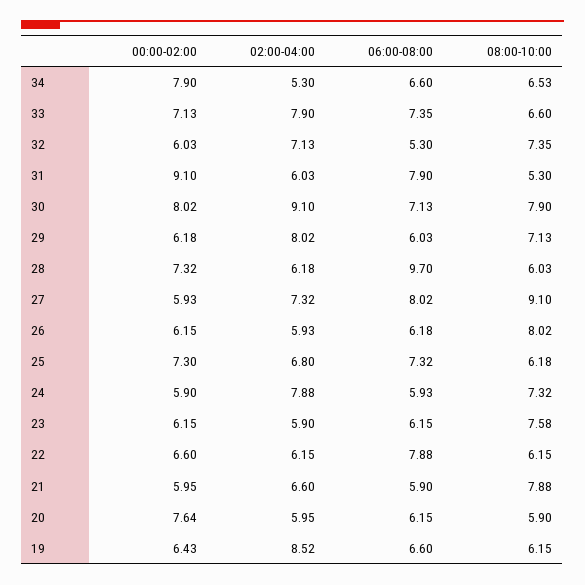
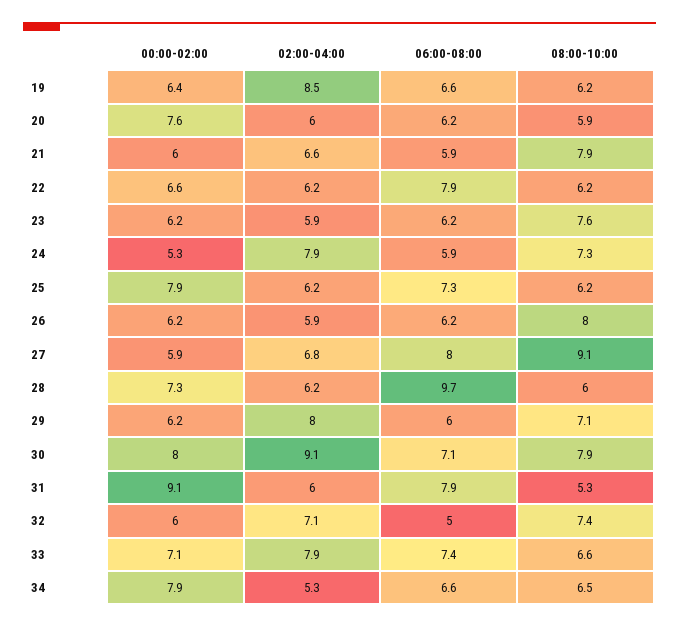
  {
    "00:00-02:00": {
      "34": 7.9,
      "33": 7.13,
      "32": 6.03,
      "31": 9.1,
      "30": 8.02,
      "29": 6.18,
      "28": 7.32,
      "27": 5.93,
      "26": 6.15,
-     "25": 7.3,
+     "25": 7.9,
-     "24": 5.9,
+     "24": 5.3,
      "23": 6.15,
      "22": 6.6,
      "21": 5.95,
      "20": 7.64,
      "19": 6.43
    },
    "02:00-04:00": {
      "34": 5.3,
      "33": 7.9,
      "32": 7.13,
      "31": 6.03,
      "30": 9.1,
      "29": 8.02,
      "28": 6.18,
-     "27": 7.32,
+     "27": 6.8,
      "26": 5.93,
-     "25": 6.8,
+     "25": 6.2,
      "24": 7.88,
      "23": 5.9,
      "22": 6.15,
      "21": 6.6,
      "20": 5.95,
      "19": 8.52
    },
    "06:00-08:00": {
      "34": 6.6,
      "33": 7.35,
-     "32": 5.3,
+     "32": 5,
      "31": 7.9,
      "30": 7.13,
      "29": 6.03,
      "28": 9.7,
      "27": 8.02,
      "26": 6.18,
      "25": 7.32,
      "24": 5.93,
      "23": 6.15,
      "22": 7.88,
      "21": 5.9,
      "20": 6.15,
      "19": 6.6
    },
    "08:00-10:00": {
      "34": 6.53,
      "33": 6.6,
      "32": 7.35,
      "31": 5.3,
      "30": 7.9,
      "29": 7.13,
      "28": 6.03,
      "27": 9.1,
      "26": 8.02,
      "25": 6.18,
      "24": 7.32,
      "23": 7.58,
      "22": 6.15,
      "21": 7.88,
      "20": 5.9,
      "19": 6.15
    }
  }

